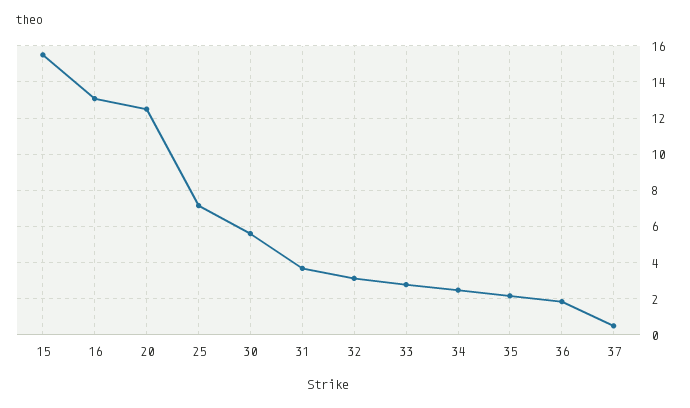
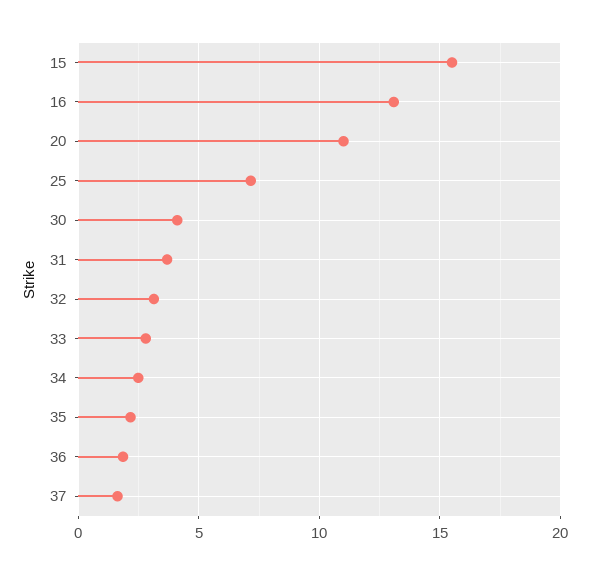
  {
    "15": 15.5,
    "16": 13,
-   "20": 12.5,
+   "20": 11,
    "25": 7,
-   "30": 5.5,
+   "30": 4,
    "31": 3.5,
    "32": 3,
    "33": 3,
    "34": 2.5,
    "35": 2,
    "36": 2,
-   "37": 0.5
+   "37": 1.5
  }

